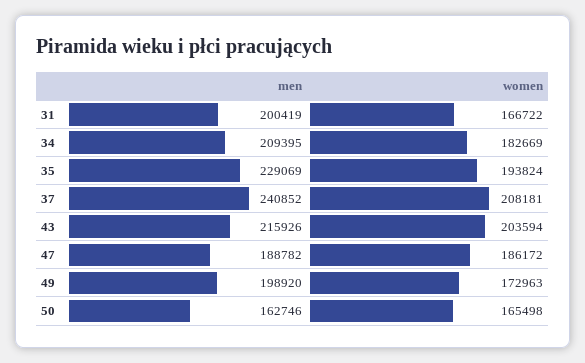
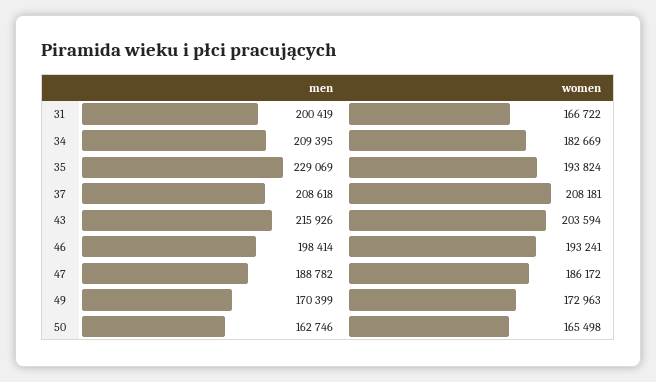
  {
    "men": {
      "31": 200419,
      "34": 209395,
      "35": 229069,
-     "37": 240852,
+     "37": 208618,
      "43": 215926,
      "47": 188782,
-     "49": 198920,
+     "49": 170399,
-     "50": 162746
+     "50": 162746,
+     "46": 198414
    },
    "women": {
      "31": 166722,
      "34": 182669,
      "35": 193824,
      "37": 208181,
      "43": 203594,
      "47": 186172,
      "49": 172963,
-     "50": 165498
+     "50": 165498,
+     "46": 193241
    }
  }

